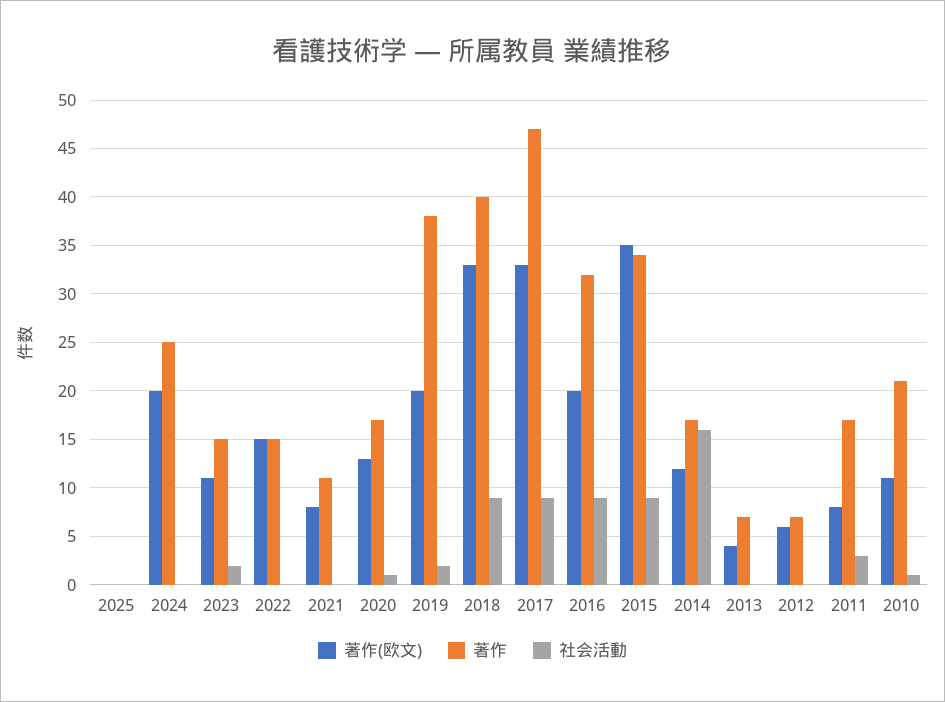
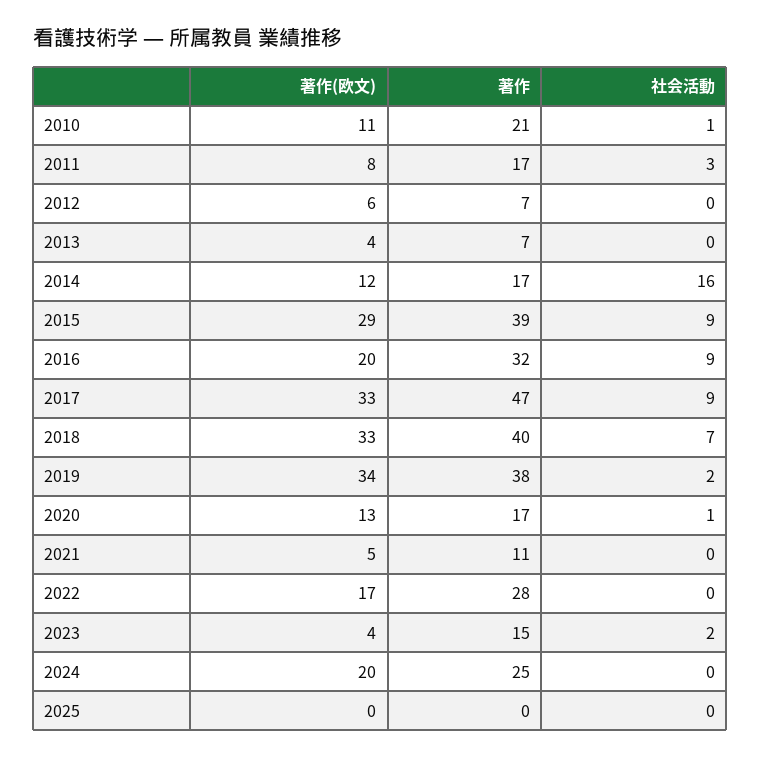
  {
    "著作(欧文)": {
      "2025": 0,
      "2024": 20,
-     "2023": 11,
+     "2023": 4,
-     "2022": 15,
+     "2022": 17,
-     "2021": 8,
+     "2021": 5,
      "2020": 13,
-     "2019": 20,
+     "2019": 34,
      "2018": 33,
      "2017": 33,
      "2016": 20,
-     "2015": 35,
+     "2015": 29,
      "2014": 12,
      "2013": 4,
      "2012": 6,
      "2011": 8,
      "2010": 11
    },
    "著作": {
      "2025": 0,
      "2024": 25,
      "2023": 15,
-     "2022": 15,
+     "2022": 28,
      "2021": 11,
      "2020": 17,
      "2019": 38,
      "2018": 40,
      "2017": 47,
      "2016": 32,
-     "2015": 34,
+     "2015": 39,
      "2014": 17,
      "2013": 7,
      "2012": 7,
      "2011": 17,
      "2010": 21
    },
    "社会活動": {
      "2025": 0,
      "2024": 0,
      "2023": 2,
      "2022": 0,
      "2021": 0,
      "2020": 1,
      "2019": 2,
-     "2018": 9,
+     "2018": 7,
      "2017": 9,
      "2016": 9,
      "2015": 9,
      "2014": 16,
      "2013": 0,
      "2012": 0,
      "2011": 3,
      "2010": 1
    }
  }

